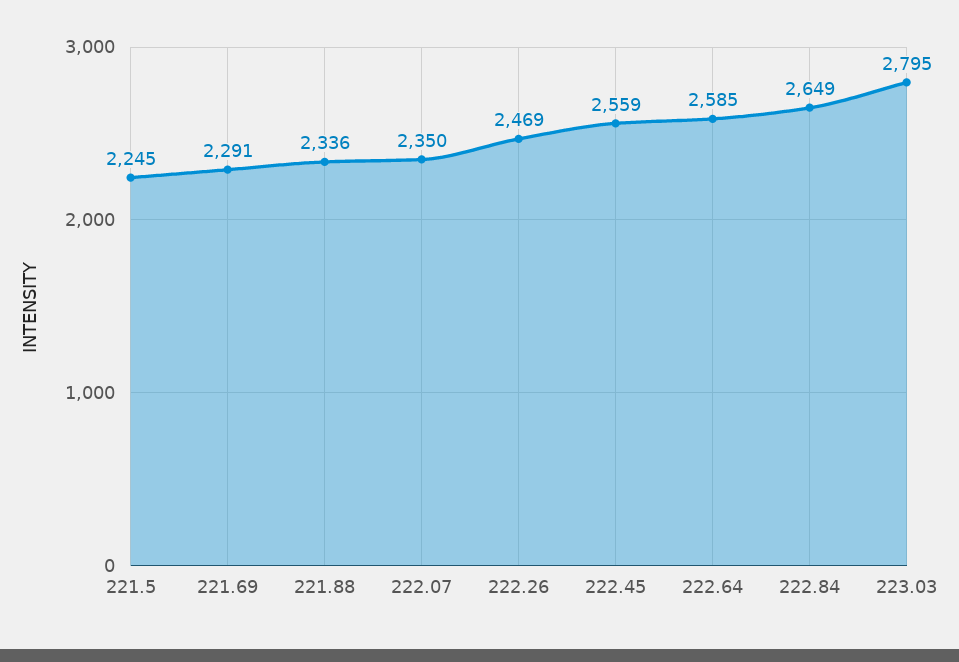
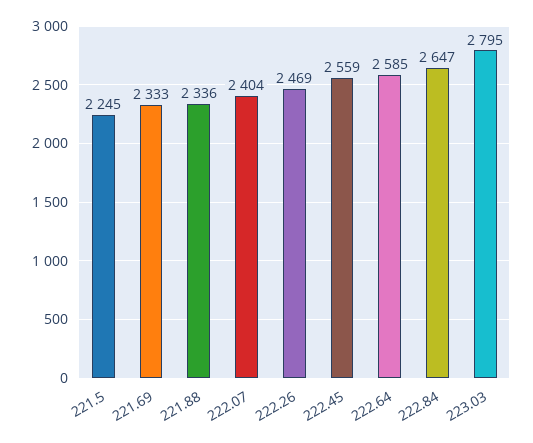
  {
    "221.5": 2245,
-   "221.69": 2291,
+   "221.69": 2333,
    "221.88": 2336,
-   "222.07": 2350,
+   "222.07": 2404,
    "222.26": 2469,
    "222.45": 2559,
    "222.64": 2585,
-   "222.84": 2649,
+   "222.84": 2647,
    "223.03": 2795
  }

